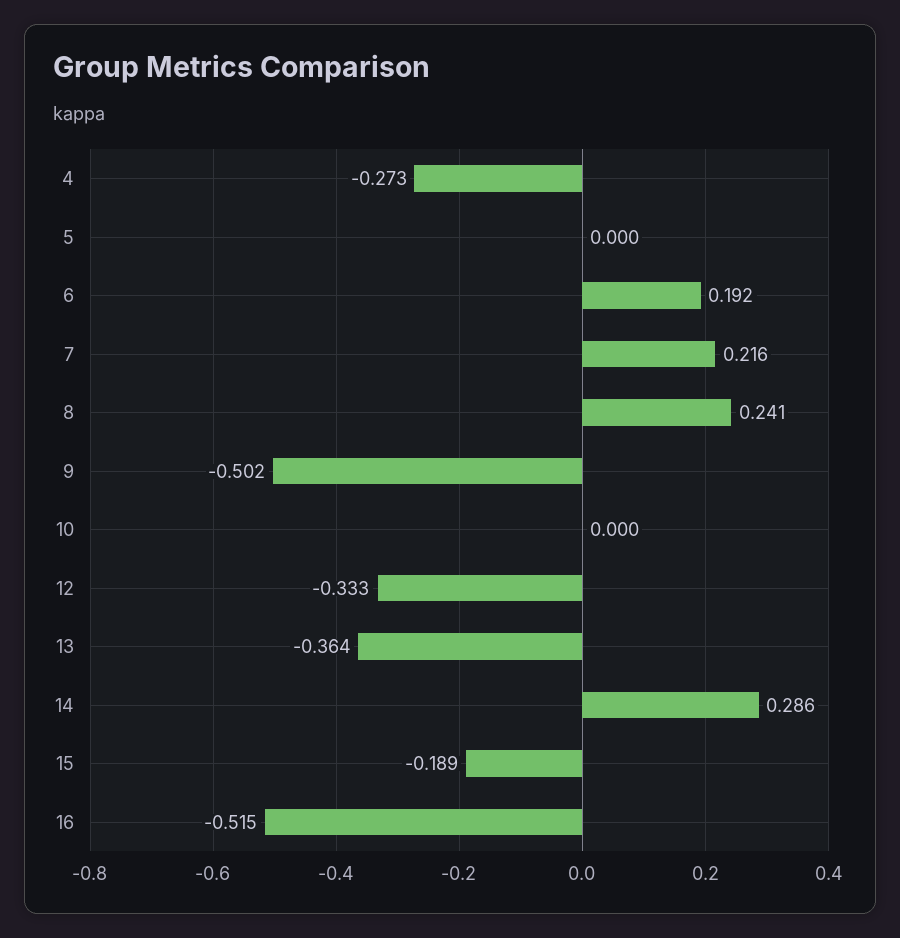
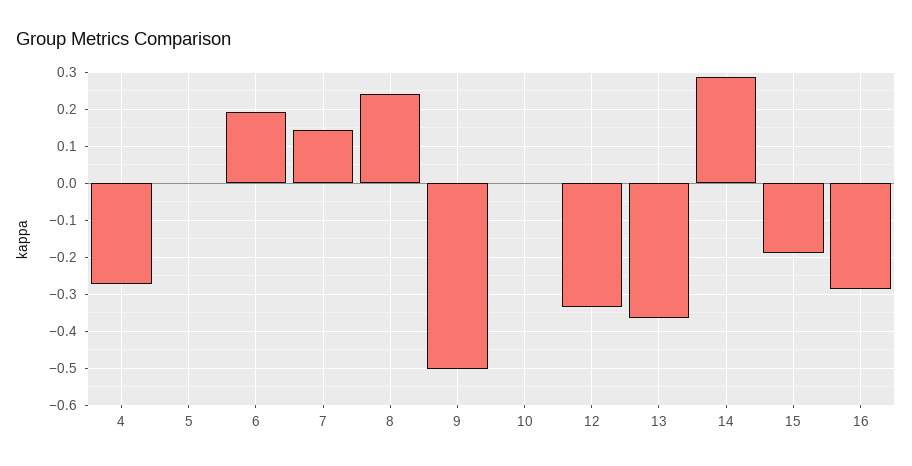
  {
    "4": -0.273,
    "5": 0,
    "6": 0.192,
-   "7": 0.216,
+   "7": 0.14,
    "8": 0.241,
    "9": -0.502,
    "10": 0,
    "12": -0.333,
    "13": -0.364,
    "14": 0.286,
    "15": -0.189,
-   "16": -0.515
+   "16": -0.28
  }

